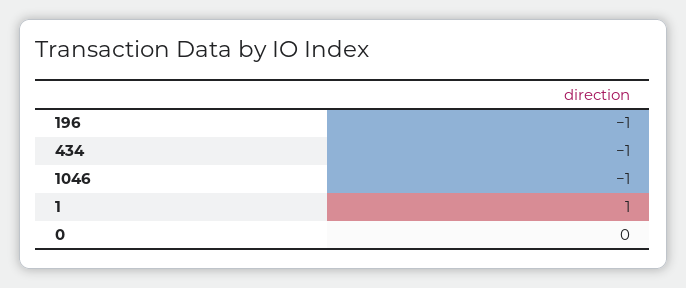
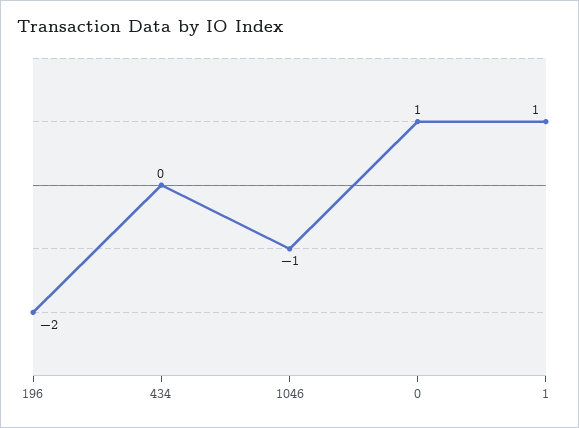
  {
-   "196": -1,
+   "196": -2,
-   "434": -1,
+   "434": 0,
    "1046": -1,
    "1": 1,
-   "0": 0
+   "0": 1
  }

